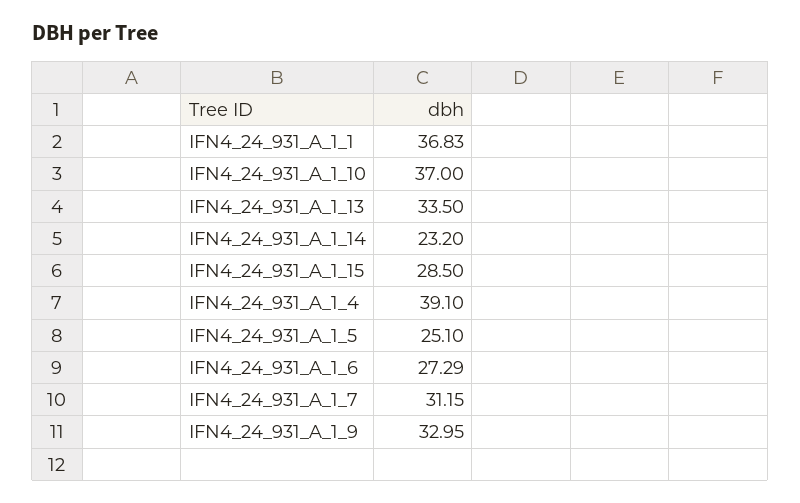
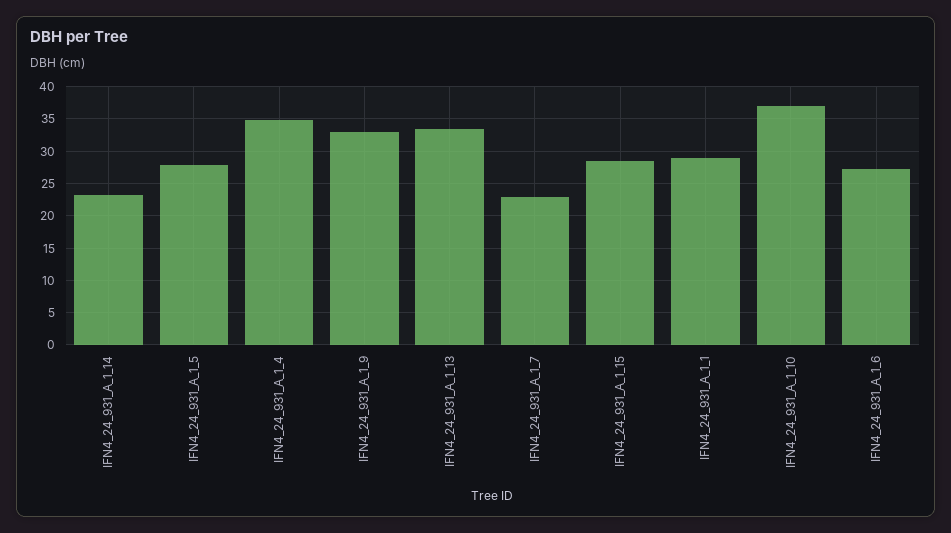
  {
-   "IFN4_24_931_A_1_1": 36.83,
+   "IFN4_24_931_A_1_1": 29,
    "IFN4_24_931_A_1_10": 37,
    "IFN4_24_931_A_1_13": 33.5,
    "IFN4_24_931_A_1_14": 23.2,
    "IFN4_24_931_A_1_15": 28.5,
-   "IFN4_24_931_A_1_4": 39.1,
+   "IFN4_24_931_A_1_4": 35,
-   "IFN4_24_931_A_1_5": 25.1,
+   "IFN4_24_931_A_1_5": 28,
    "IFN4_24_931_A_1_6": 27.29,
-   "IFN4_24_931_A_1_7": 31.15,
+   "IFN4_24_931_A_1_7": 23,
    "IFN4_24_931_A_1_9": 32.95
  }

